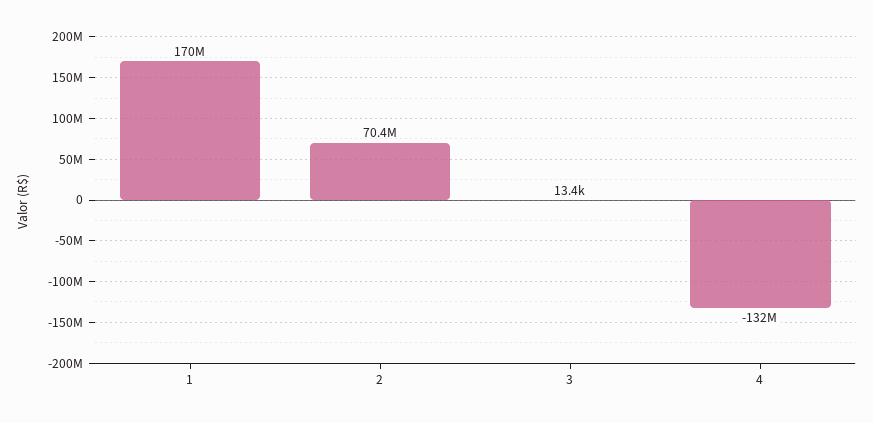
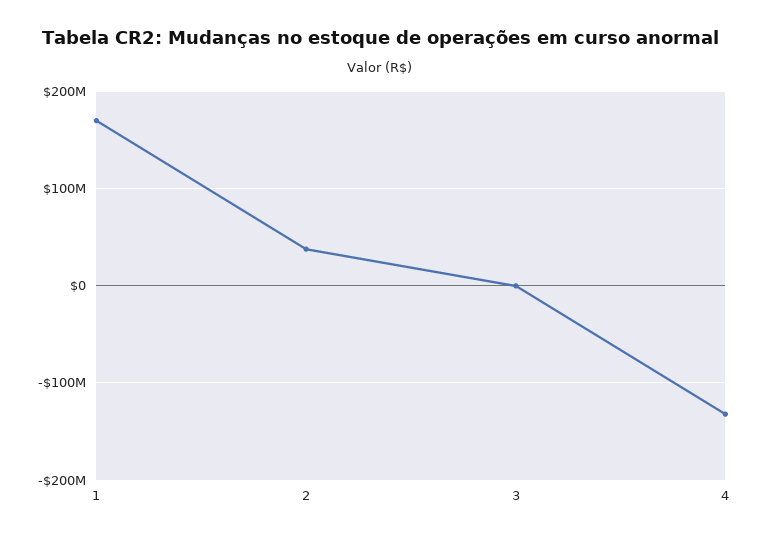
  {
    "1": 170000000,
-   "2": 70400000,
+   "2": 40000000,
    "3": 13400,
    "4": -132000000
  }

